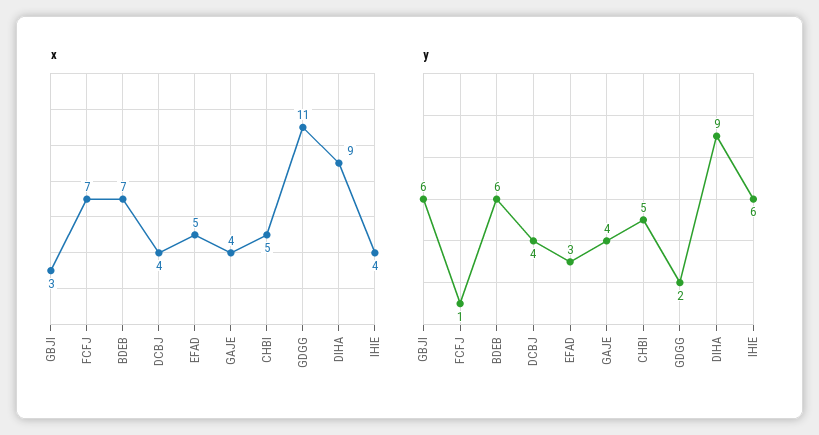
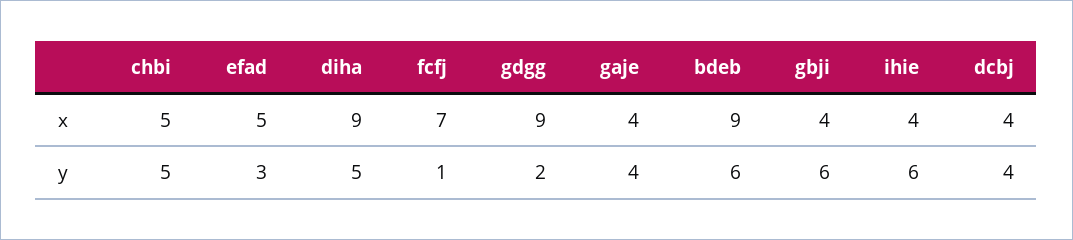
  {
    "x": {
-     "GBJI": 3,
+     "GBJI": 4,
      "FCFJ": 7,
-     "BDEB": 7,
+     "BDEB": 9,
      "DCBJ": 4,
      "EFAD": 5,
      "GAJE": 4,
      "CHBI": 5,
-     "GDGG": 11,
+     "GDGG": 9,
      "DIHA": 9,
      "IHIE": 4
    },
    "y": {
      "GBJI": 6,
      "FCFJ": 1,
      "BDEB": 6,
      "DCBJ": 4,
      "EFAD": 3,
      "GAJE": 4,
      "CHBI": 5,
      "GDGG": 2,
-     "DIHA": 9,
+     "DIHA": 5,
      "IHIE": 6
    }
  }

